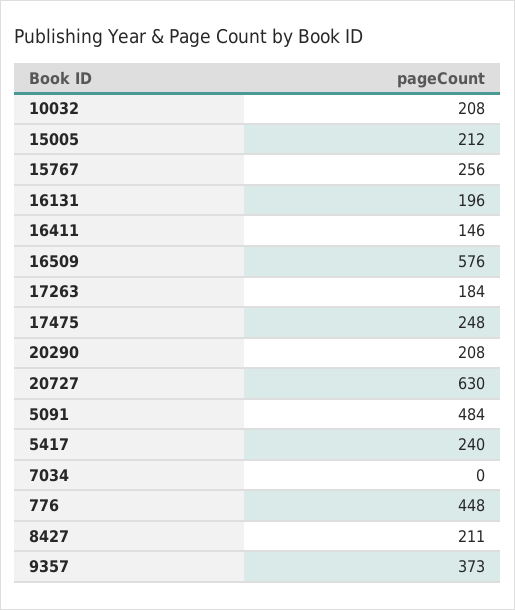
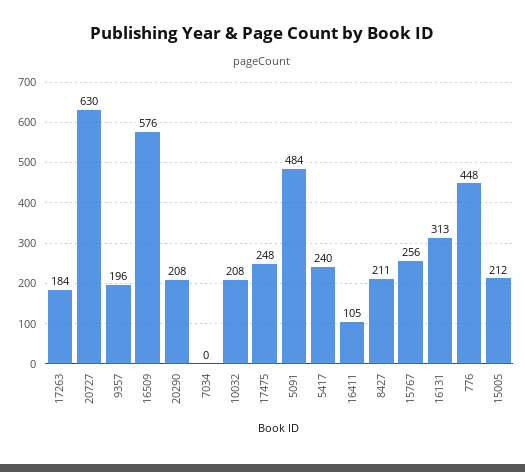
  {
    "10032": 208,
    "15005": 212,
    "15767": 256,
-   "16131": 196,
+   "16131": 313,
-   "16411": 146,
+   "16411": 105,
    "16509": 576,
    "17263": 184,
    "17475": 248,
    "20290": 208,
    "20727": 630,
    "5091": 484,
    "5417": 240,
    "7034": 0,
    "776": 448,
    "8427": 211,
-   "9357": 373
+   "9357": 196
  }

